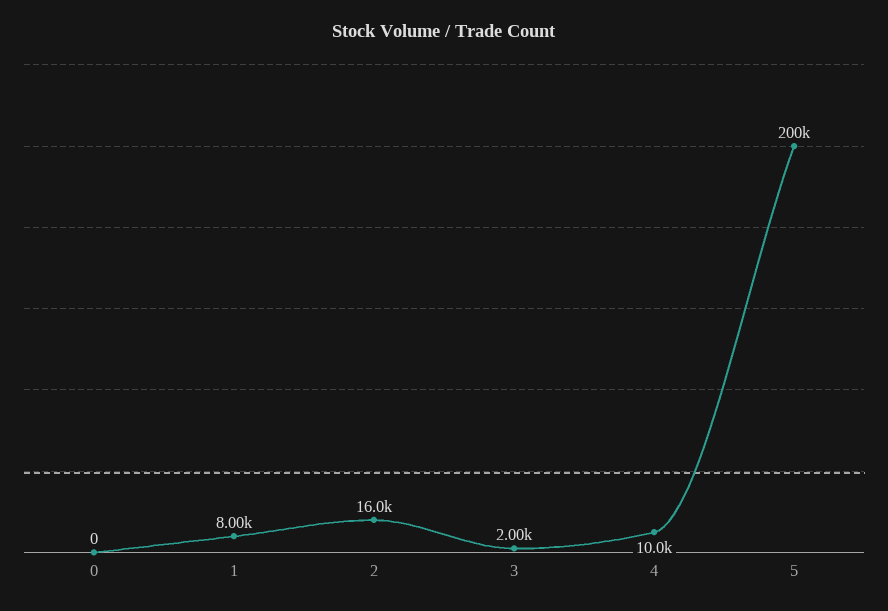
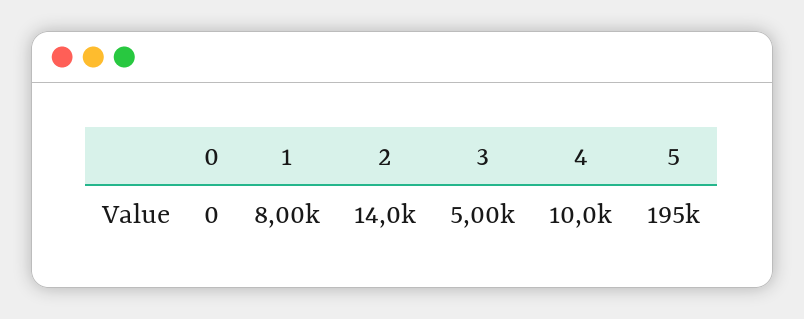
  {
    "0": 0,
    "1": 8000,
-   "2": 16000,
+   "2": 14000,
-   "3": 2000,
+   "3": 5000,
    "4": 10000,
-   "5": 200000
+   "5": 195000
  }

